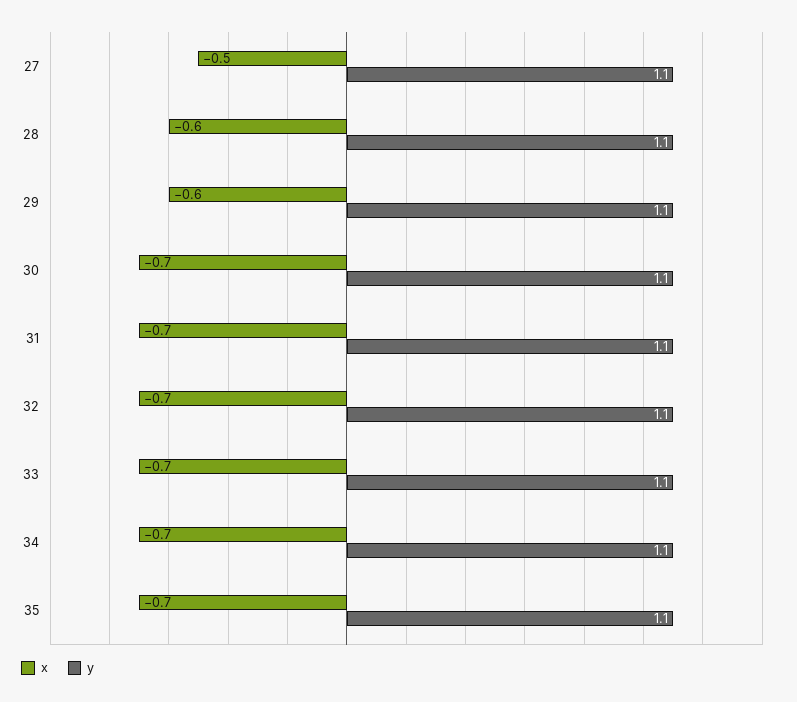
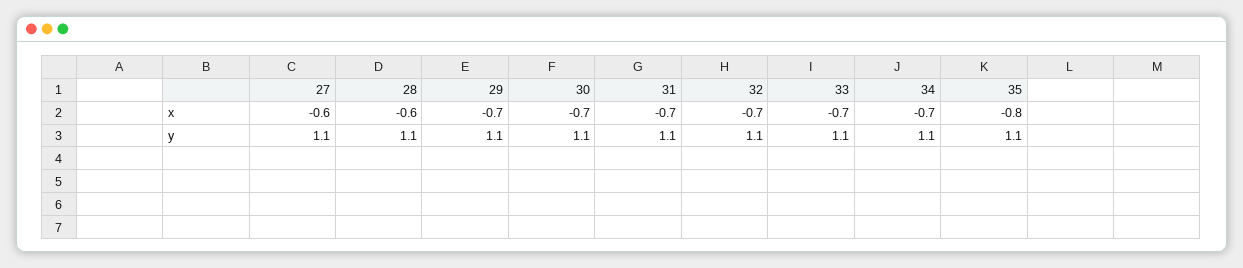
  {
    "x": {
-     "27": -0.5,
+     "27": -0.6,
      "28": -0.6,
-     "29": -0.6,
+     "29": -0.7,
      "30": -0.7,
      "31": -0.7,
      "32": -0.7,
      "33": -0.7,
      "34": -0.7,
-     "35": -0.7
+     "35": -0.8
    },
    "y": {
      "27": 1.1,
      "28": 1.1,
      "29": 1.1,
      "30": 1.1,
      "31": 1.1,
      "32": 1.1,
      "33": 1.1,
      "34": 1.1,
      "35": 1.1
    }
  }

